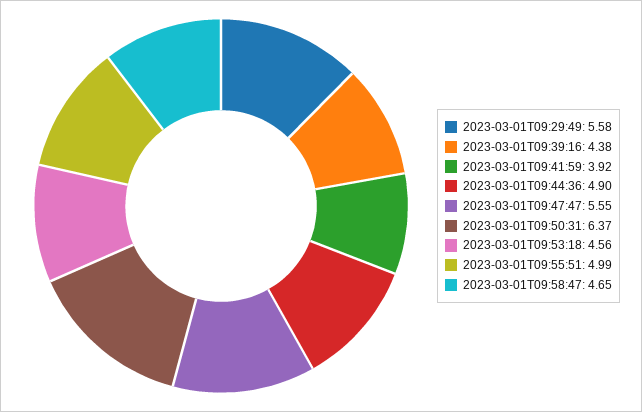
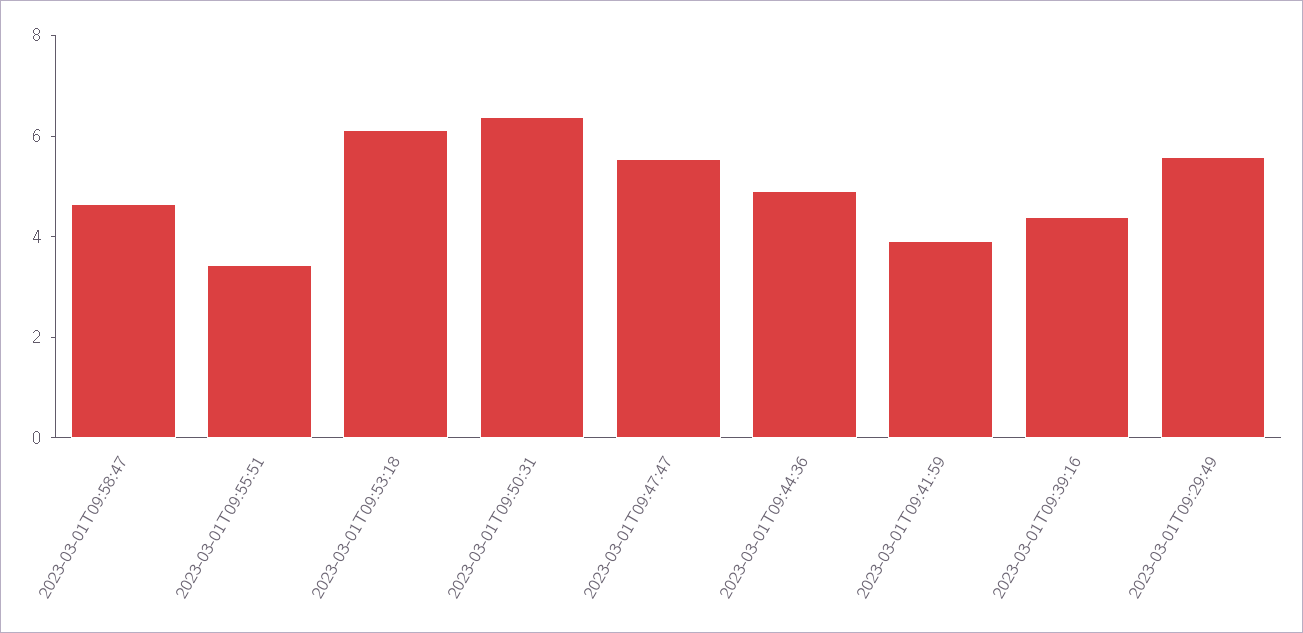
  {
    "2023-03-01T09:29:49": 5.58,
    "2023-03-01T09:39:16": 4.38,
    "2023-03-01T09:41:59": 3.92,
    "2023-03-01T09:44:36": 4.9,
    "2023-03-01T09:47:47": 5.55,
    "2023-03-01T09:50:31": 6.37,
-   "2023-03-01T09:53:18": 4.56,
+   "2023-03-01T09:53:18": 6,
-   "2023-03-01T09:55:51": 4.99,
+   "2023-03-01T09:55:51": 3.5,
    "2023-03-01T09:58:47": 4.65
  }

